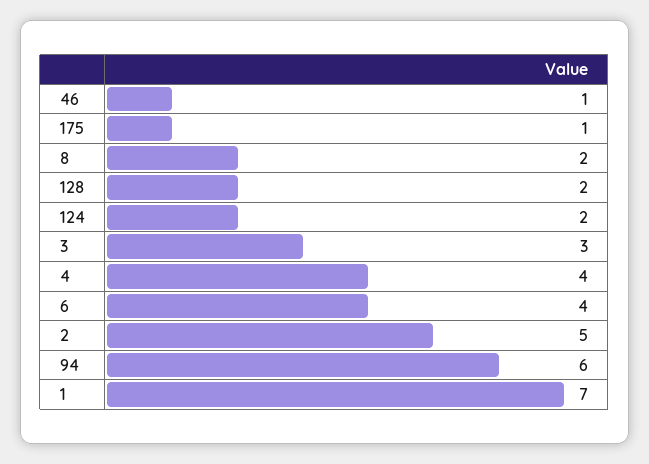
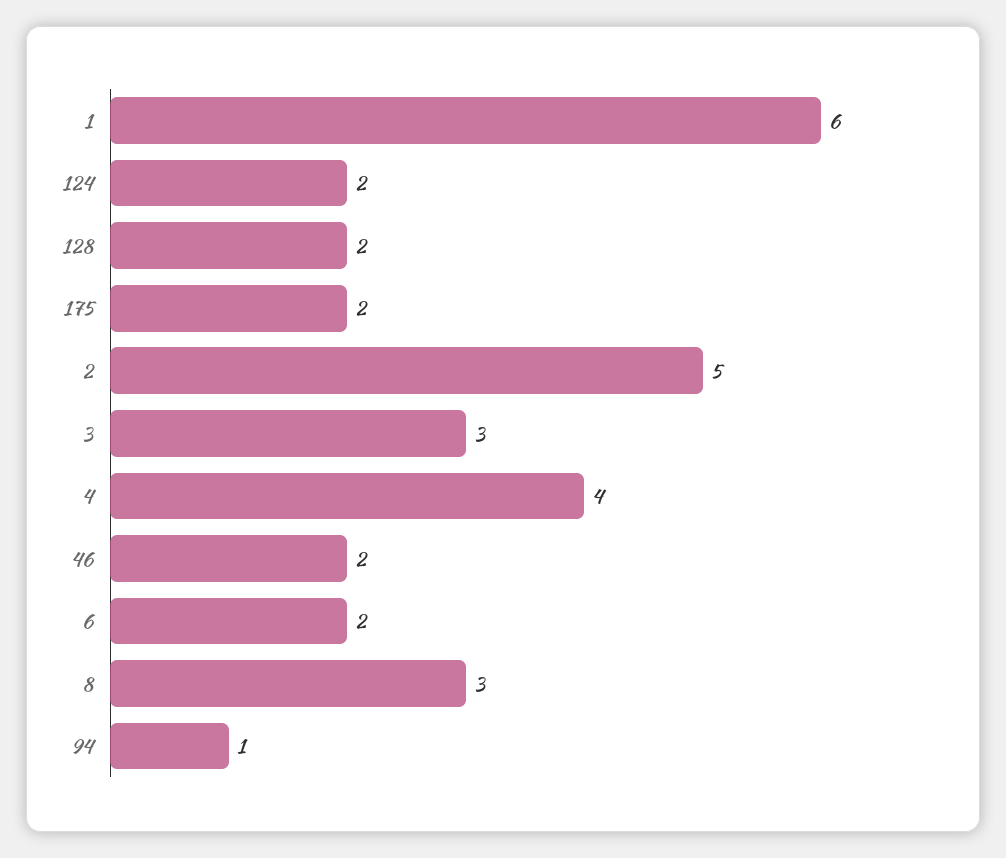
  {
-   "46": 1,
+   "46": 2,
-   "175": 1,
+   "175": 2,
-   "8": 2,
+   "8": 3,
    "128": 2,
    "124": 2,
    "3": 3,
    "4": 4,
-   "6": 4,
+   "6": 2,
    "2": 5,
-   "94": 6,
+   "94": 1,
-   "1": 7
+   "1": 6
  }

